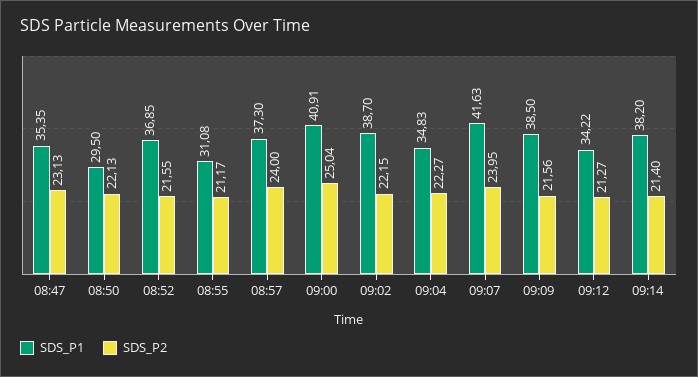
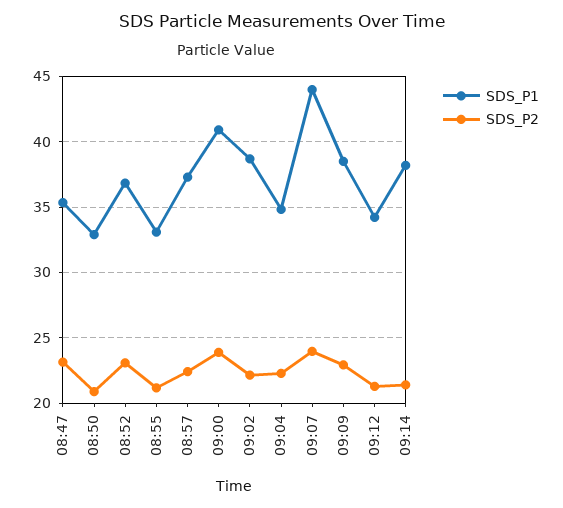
  {
    "SDS_P1": {
      "08:47": 35.35,
-     "08:50": 29.5,
+     "08:50": 33,
      "08:52": 36.85,
-     "08:55": 31.08,
+     "08:55": 33,
      "08:57": 37.3,
      "09:00": 40.91,
      "09:02": 38.7,
      "09:04": 34.83,
-     "09:07": 41.63,
+     "09:07": 44,
      "09:09": 38.5,
      "09:12": 34.22,
      "09:14": 38.2
    },
    "SDS_P2": {
      "08:47": 23.13,
-     "08:50": 22.13,
+     "08:50": 21,
-     "08:52": 21.55,
+     "08:52": 23,
      "08:55": 21.17,
-     "08:57": 24,
+     "08:57": 22.5,
-     "09:00": 25.04,
+     "09:00": 24,
      "09:02": 22.15,
      "09:04": 22.27,
      "09:07": 23.95,
-     "09:09": 21.56,
+     "09:09": 23,
      "09:12": 21.27,
      "09:14": 21.4
    }
  }

